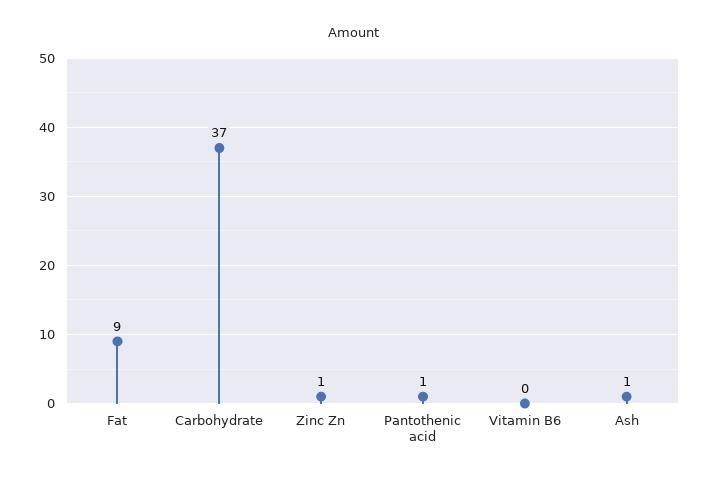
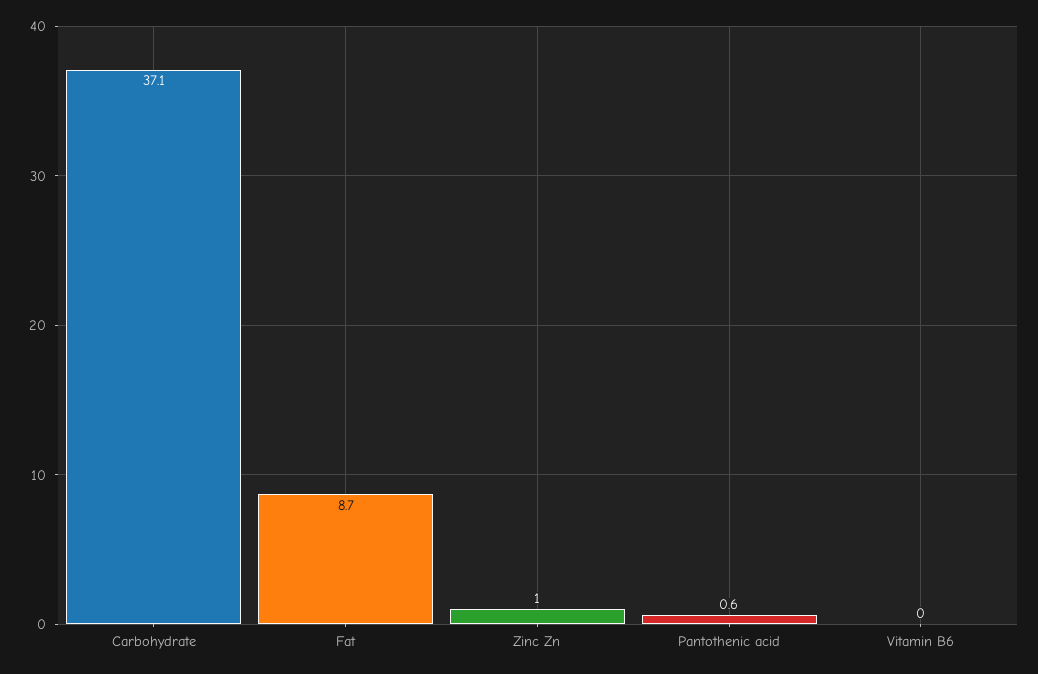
  {
    "Fat": 8.7,
    "Carbohydrate": 37.1,
    "Zinc Zn": 1,
    "Pantothenic acid": 0.6,
-   "Vitamin B6": 0,
+   "Vitamin B6": 0
-   "Ash": 1
  }

